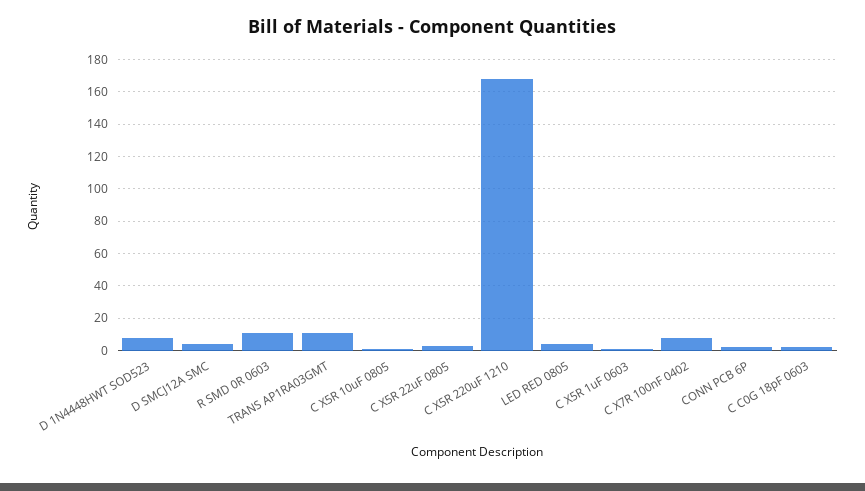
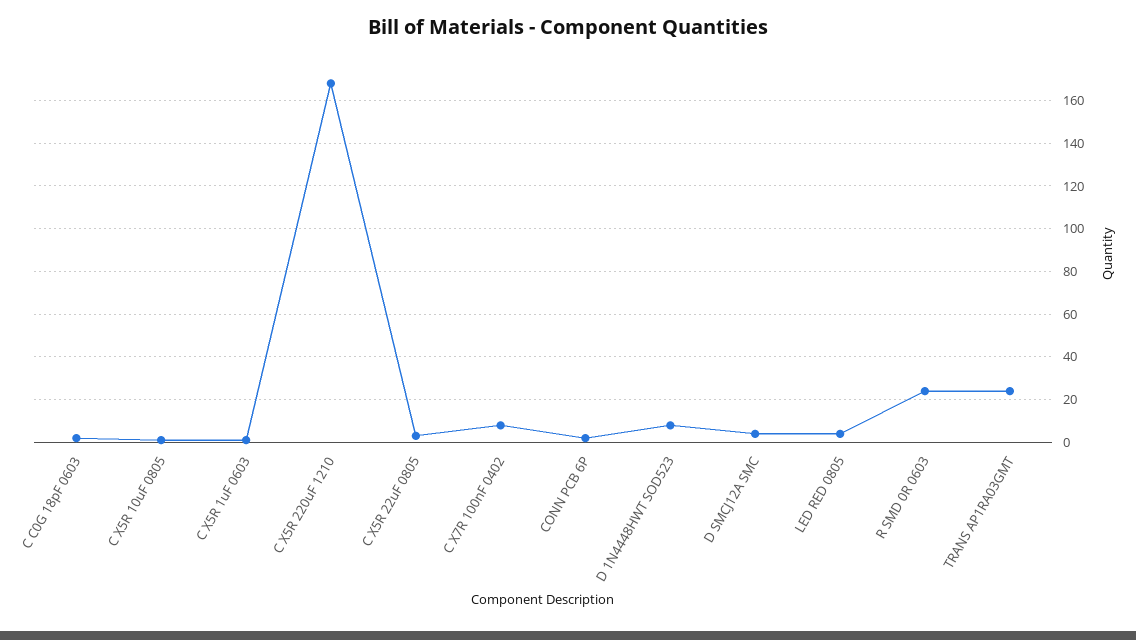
  {
    "D 1N4448HWT SOD523": 10,
    "D SMCJ12A SMC": 5,
-   "R SMD 0R 0603": 10,
+   "R SMD 0R 0603": 25,
-   "TRANS AP1RA03GMT": 10,
+   "TRANS AP1RA03GMT": 25,
    "C X5R 10uF 0805": 0,
    "C X5R 22uF 0805": 5,
    "C X5R 220uF 1210": 170,
    "LED RED 0805": 5,
    "C X5R 1uF 0603": 0,
    "C X7R 100nF 0402": 10,
    "CONN PCB 6P": 0,
    "C C0G 18pF 0603": 0
  }

